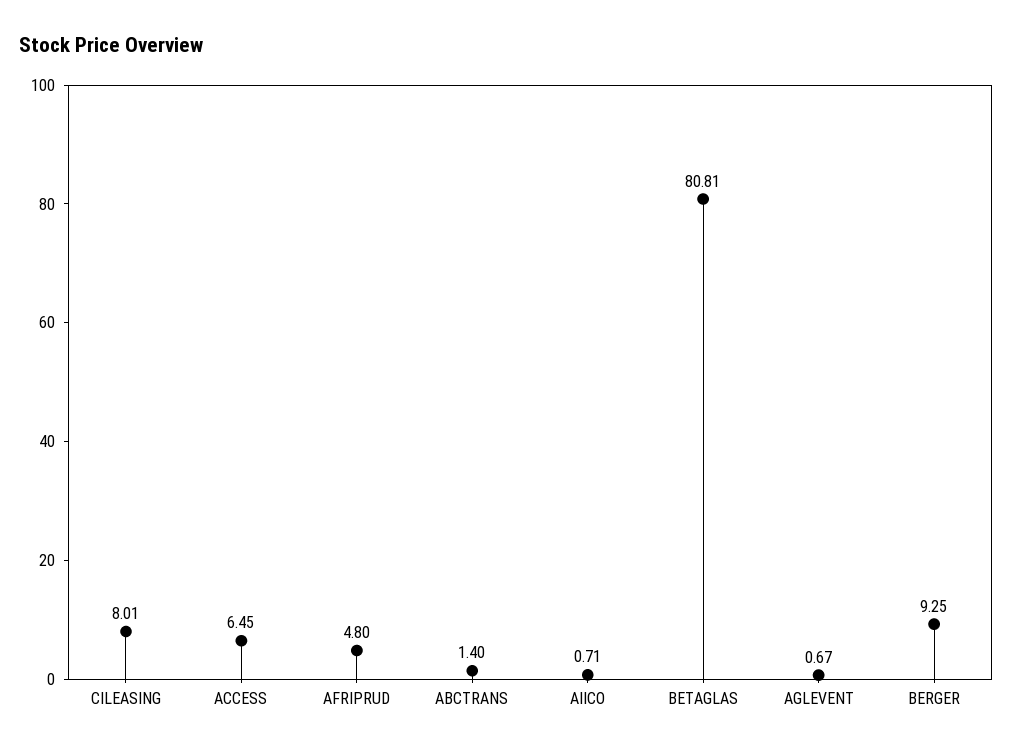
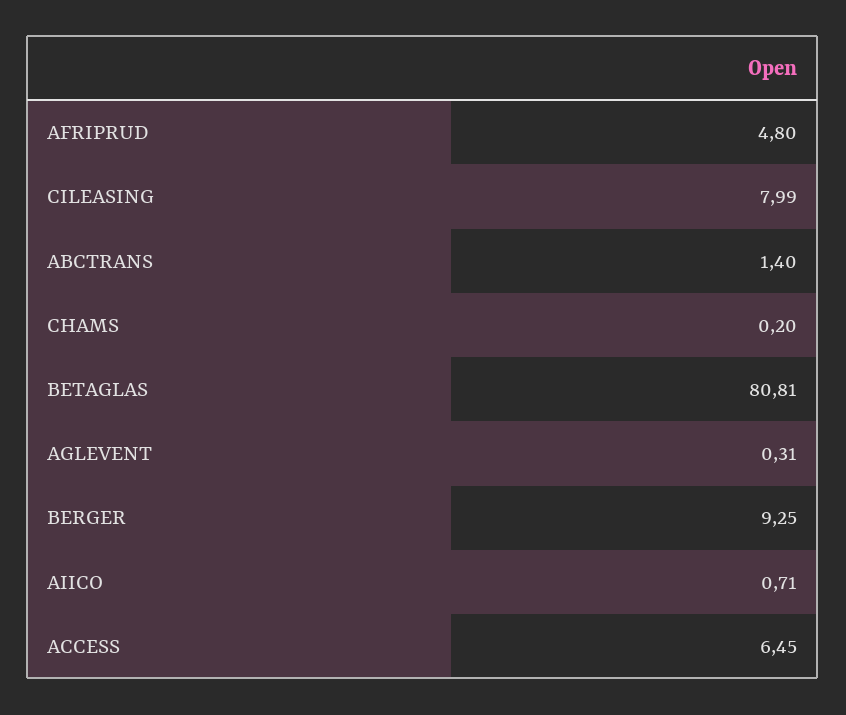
  {
-   "CILEASING": 8.01,
+   "CILEASING": 7.99,
    "ACCESS": 6.45,
    "AFRIPRUD": 4.8,
    "ABCTRANS": 1.4,
    "AIICO": 0.71,
    "BETAGLAS": 80.81,
-   "AGLEVENT": 0.67,
+   "AGLEVENT": 0.31,
-   "BERGER": 9.25
+   "BERGER": 9.25,
+   "CHAMS": 0.2
  }

